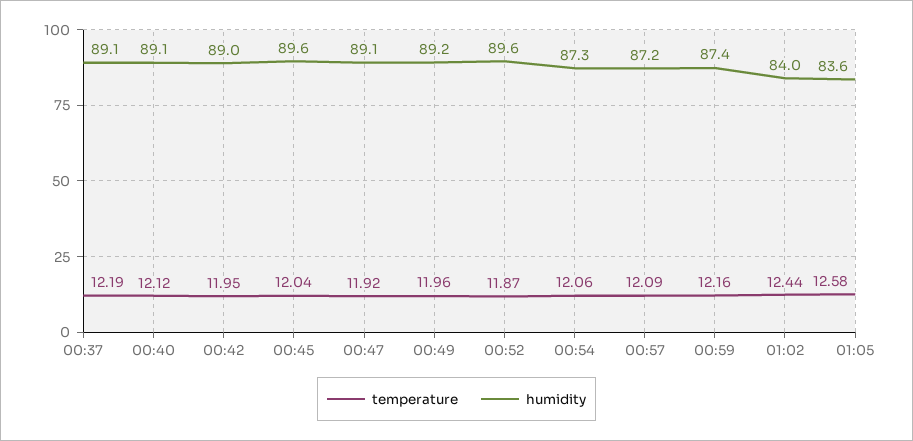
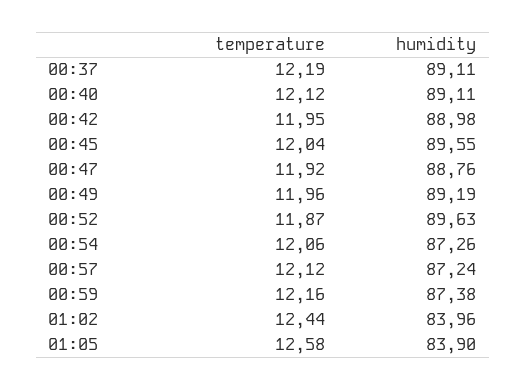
  {
    "temperature": {
      "00:37": 12.19,
      "00:40": 12.12,
      "00:42": 11.95,
      "00:45": 12.04,
      "00:47": 11.92,
      "00:49": 11.96,
      "00:52": 11.87,
      "00:54": 12.06,
-     "00:57": 12.09,
+     "00:57": 12.12,
      "00:59": 12.16,
      "01:02": 12.44,
      "01:05": 12.58
    },
    "humidity": {
      "00:37": 89.11,
      "00:40": 89.11,
      "00:42": 88.98,
      "00:45": 89.55,
-     "00:47": 89.1,
+     "00:47": 88.76,
      "00:49": 89.19,
      "00:52": 89.63,
      "00:54": 87.26,
      "00:57": 87.24,
      "00:59": 87.38,
      "01:02": 83.96,
-     "01:05": 83.6
+     "01:05": 83.9
    }
  }

